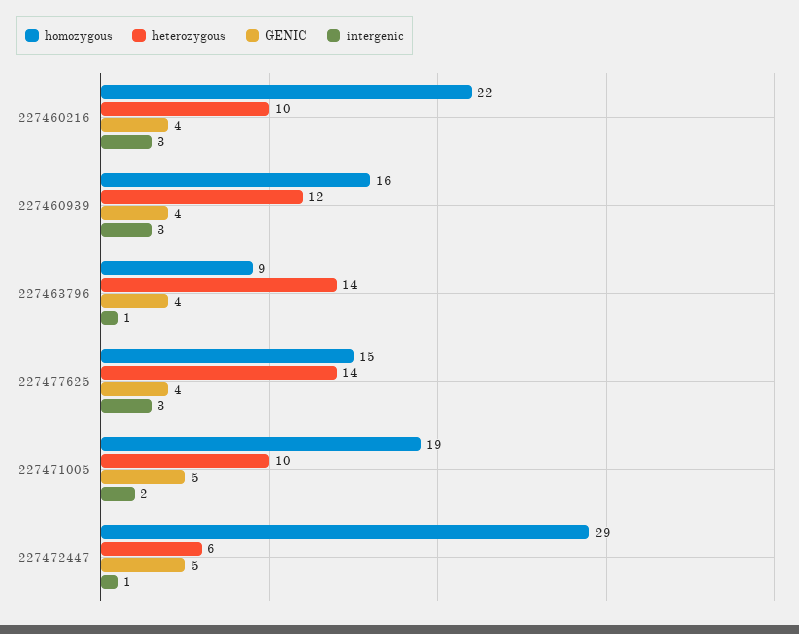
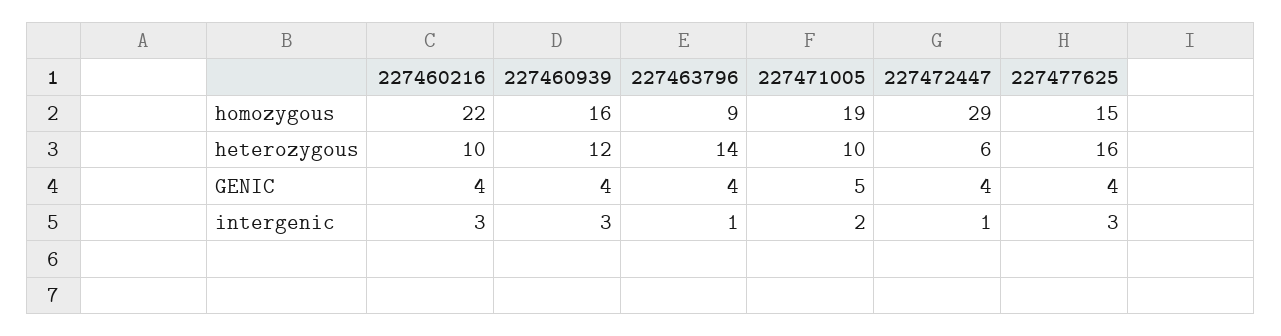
  {
    "homozygous": {
      "227460216": 22,
      "227460939": 16,
      "227463796": 9,
      "227477625": 15,
      "227471005": 19,
      "227472447": 29
    },
    "heterozygous": {
      "227460216": 10,
      "227460939": 12,
      "227463796": 14,
-     "227477625": 14,
+     "227477625": 16,
      "227471005": 10,
      "227472447": 6
    },
    "GENIC": {
      "227460216": 4,
      "227460939": 4,
      "227463796": 4,
      "227477625": 4,
      "227471005": 5,
-     "227472447": 5
+     "227472447": 4
    },
    "intergenic": {
      "227460216": 3,
      "227460939": 3,
      "227463796": 1,
      "227477625": 3,
      "227471005": 2,
      "227472447": 1
    }
  }

